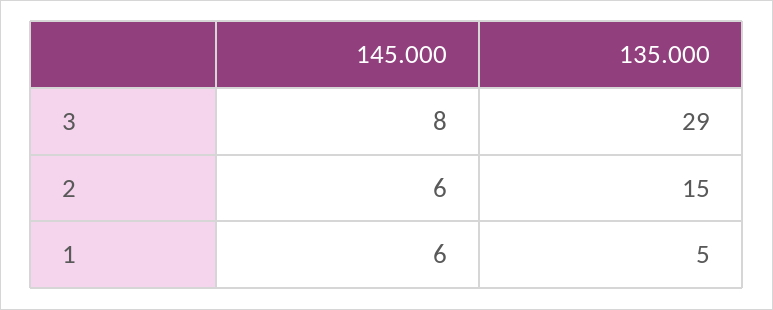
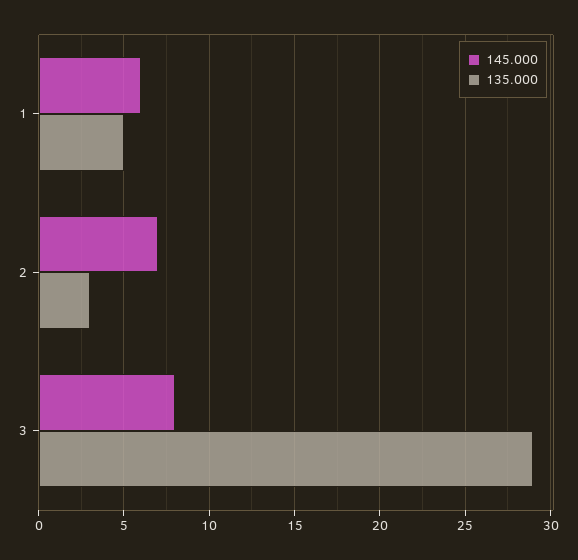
  {
    "145.000": {
      "3": 8,
-     "2": 6,
+     "2": 7,
      "1": 6
    },
    "135.000": {
      "3": 29,
-     "2": 15,
+     "2": 3,
      "1": 5
    }
  }

